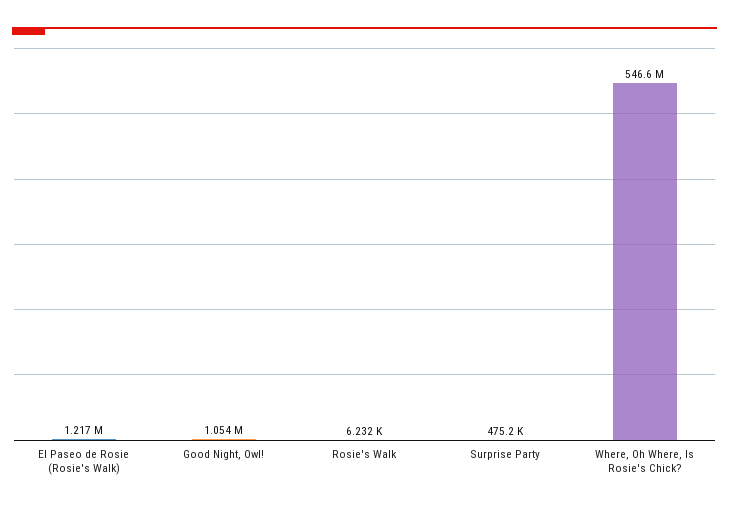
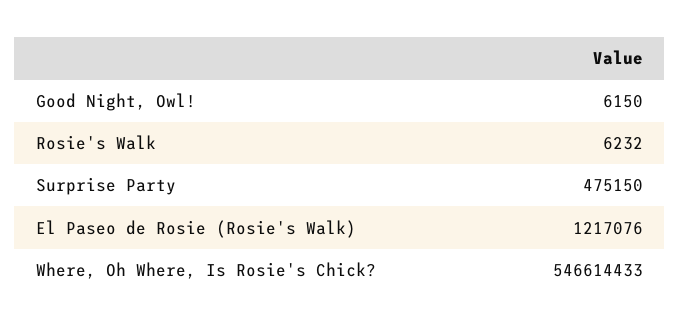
  {
    "El Paseo de Rosie (Rosie's Walk)": 1217076,
-   "Good Night, Owl!": 1054000,
+   "Good Night, Owl!": 6150,
    "Rosie's Walk": 6232,
    "Surprise Party": 475150,
    "Where, Oh Where, Is Rosie's Chick?": 546614433
  }

